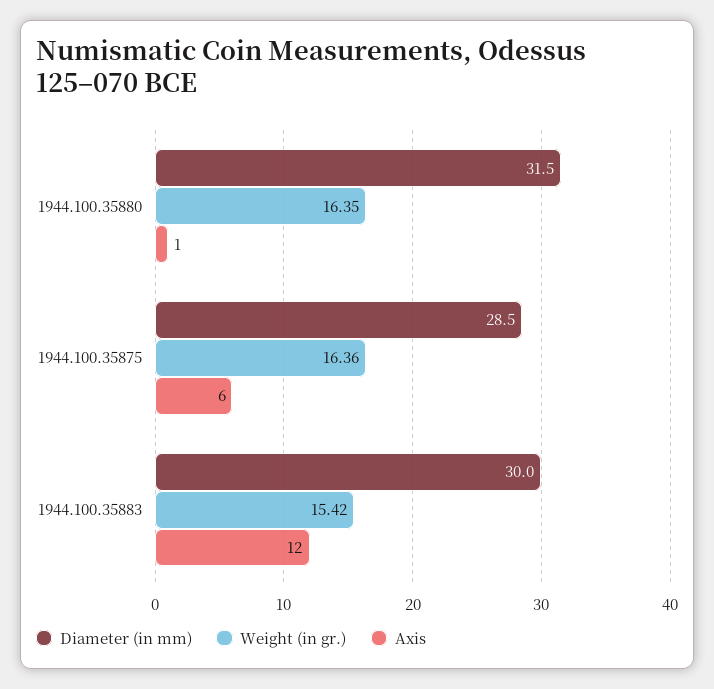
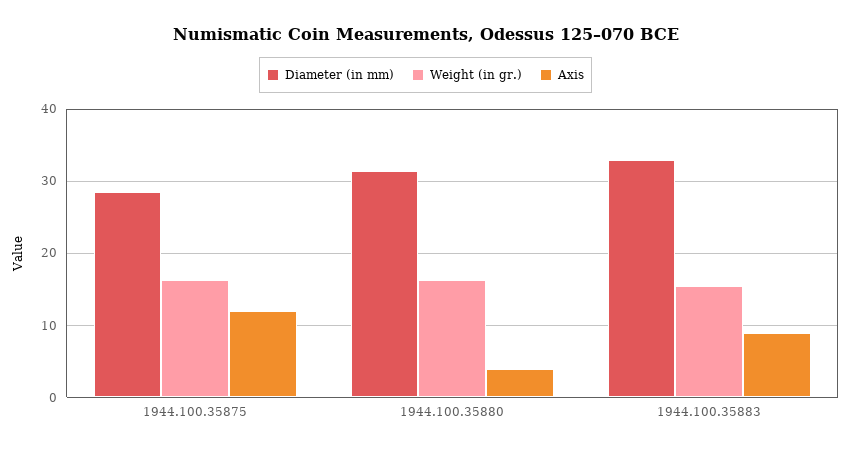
  {
    "Diameter (in mm)": {
      "1944.100.35880": 31.5,
      "1944.100.35875": 28.5,
-     "1944.100.35883": 30
+     "1944.100.35883": 33
    },
    "Weight (in gr.)": {
      "1944.100.35880": 16.35,
      "1944.100.35875": 16.36,
      "1944.100.35883": 15.42
    },
    "Axis": {
-     "1944.100.35880": 1,
+     "1944.100.35880": 4,
-     "1944.100.35875": 6,
+     "1944.100.35875": 12,
-     "1944.100.35883": 12
+     "1944.100.35883": 9
    }
  }

